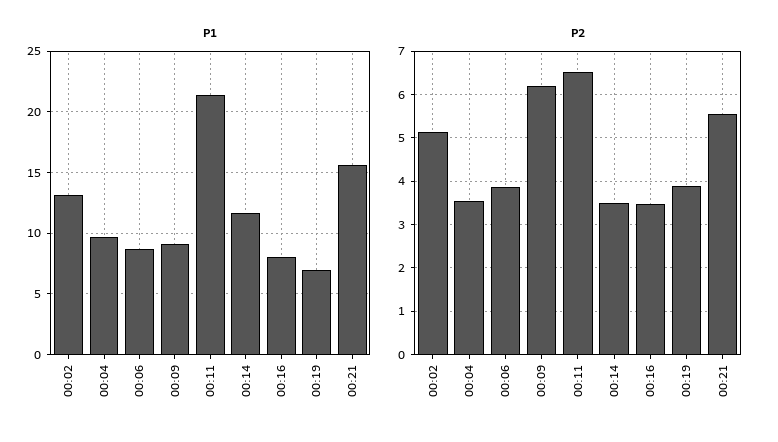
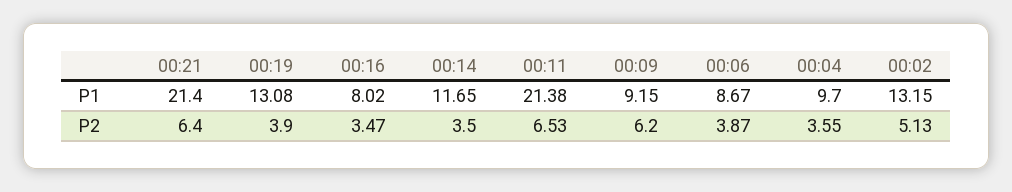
  {
    "P1": {
      "00:02": 13.15,
      "00:04": 9.7,
      "00:06": 8.67,
      "00:09": 9.15,
      "00:11": 21.38,
      "00:14": 11.65,
      "00:16": 8.02,
-     "00:19": 7,
+     "00:19": 13.08,
-     "00:21": 15.5
+     "00:21": 21.4
    },
    "P2": {
      "00:02": 5.13,
      "00:04": 3.55,
      "00:06": 3.87,
      "00:09": 6.2,
      "00:11": 6.53,
      "00:14": 3.5,
      "00:16": 3.47,
      "00:19": 3.9,
-     "00:21": 5.6
+     "00:21": 6.4
    }
  }

